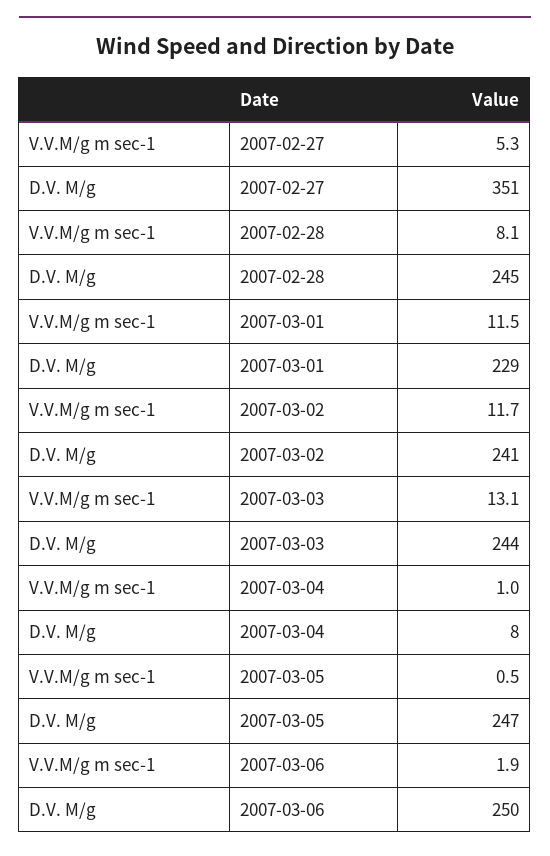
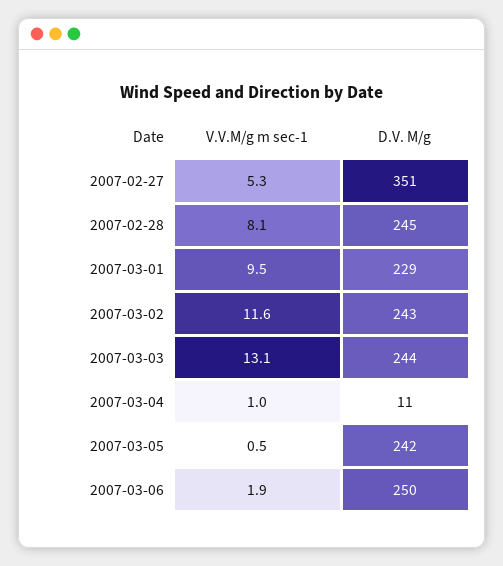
  {
    "V.V.M/g m sec-1": {
      "2007-02-27": 5.3,
      "2007-02-28": 8.1,
-     "2007-03-01": 11.5,
+     "2007-03-01": 9.5,
-     "2007-03-02": 11.7,
+     "2007-03-02": 11.6,
      "2007-03-03": 13.1,
      "2007-03-04": 1,
      "2007-03-05": 0.5,
      "2007-03-06": 1.9
    },
    "D.V. M/g": {
      "2007-02-27": 351,
      "2007-02-28": 245,
      "2007-03-01": 229,
-     "2007-03-02": 241,
+     "2007-03-02": 243,
      "2007-03-03": 244,
-     "2007-03-04": 8,
+     "2007-03-04": 11,
-     "2007-03-05": 247,
+     "2007-03-05": 242,
      "2007-03-06": 250
    }
  }

